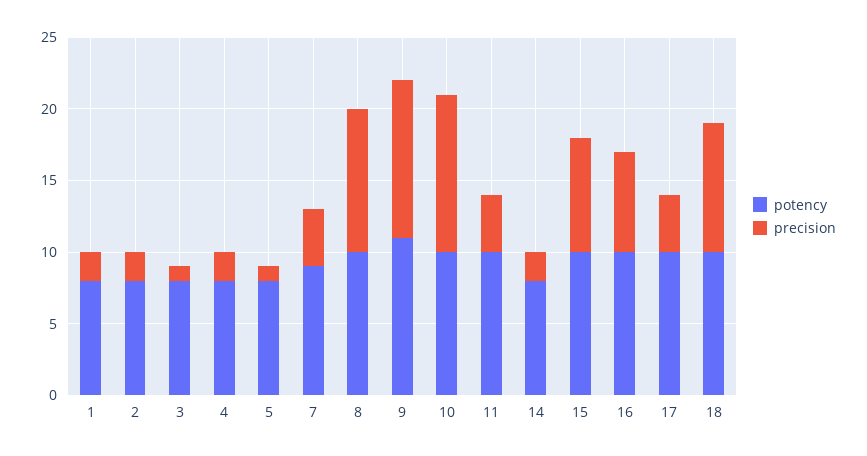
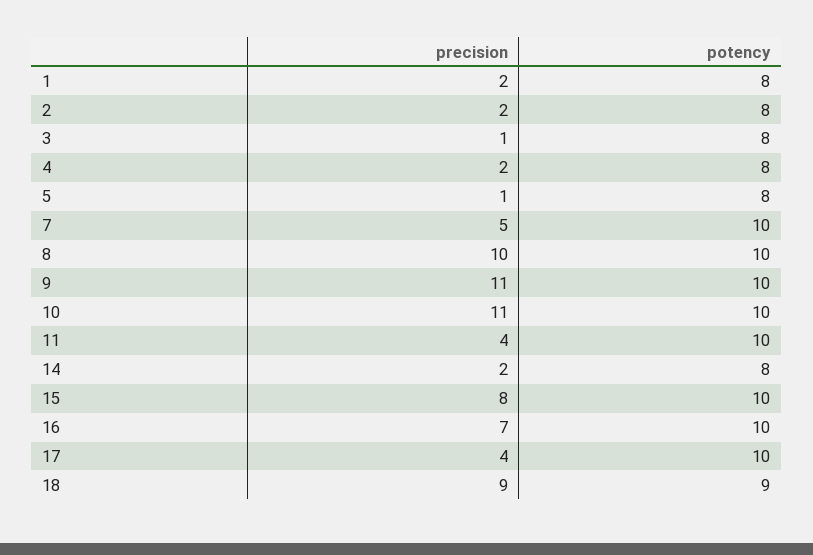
  {
    "potency": {
      "1": 8,
      "2": 8,
      "3": 8,
      "4": 8,
      "5": 8,
-     "7": 9,
+     "7": 10,
      "8": 10,
-     "9": 11,
+     "9": 10,
      "10": 10,
      "11": 10,
      "14": 8,
      "15": 10,
      "16": 10,
      "17": 10,
-     "18": 10
+     "18": 9
    },
    "precision": {
      "1": 2,
      "2": 2,
      "3": 1,
      "4": 2,
      "5": 1,
-     "7": 4,
+     "7": 5,
      "8": 10,
      "9": 11,
      "10": 11,
      "11": 4,
      "14": 2,
      "15": 8,
      "16": 7,
      "17": 4,
      "18": 9
    }
  }

